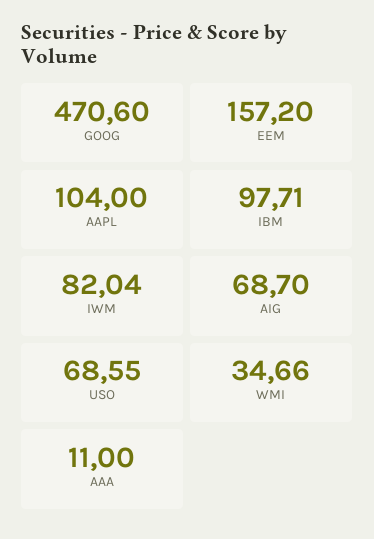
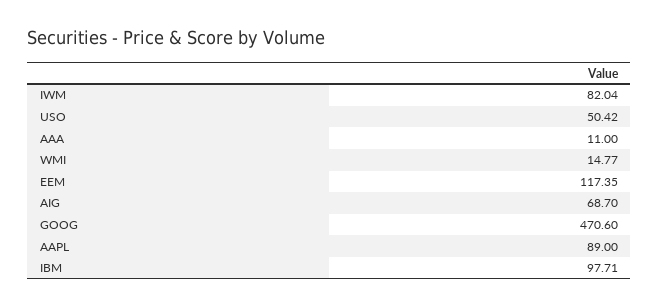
  {
    "GOOG": 470.6,
-   "EEM": 157.2,
+   "EEM": 117.35,
-   "AAPL": 104,
+   "AAPL": 89,
    "IBM": 97.71,
    "IWM": 82.04,
    "AIG": 68.7,
-   "USO": 68.55,
+   "USO": 50.42,
-   "WMI": 34.66,
+   "WMI": 14.77,
    "AAA": 11
  }

